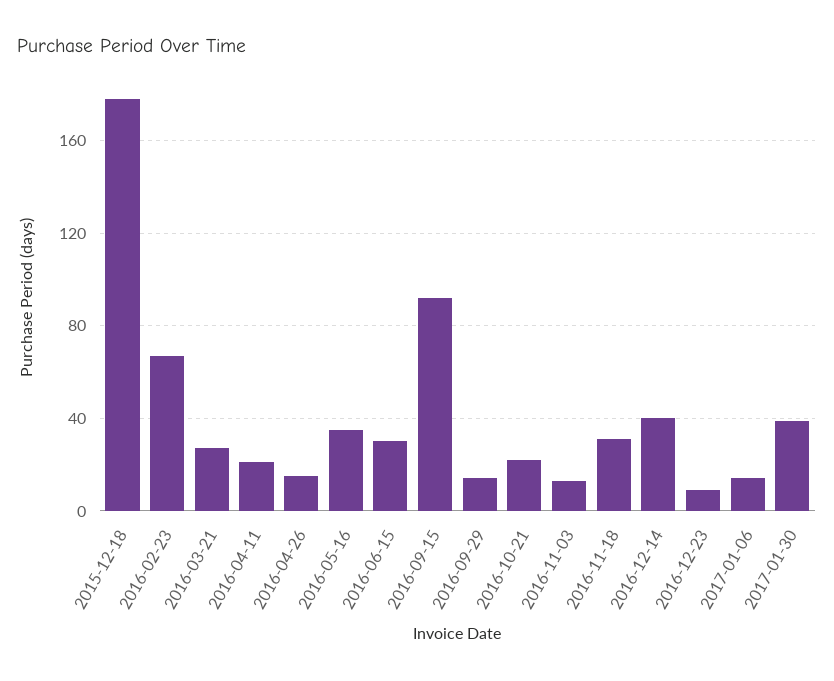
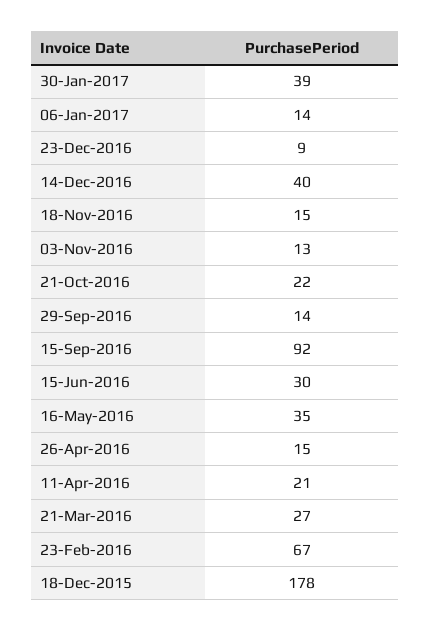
  {
    "2015-12-18": 178,
    "2016-02-23": 67,
    "2016-03-21": 27,
    "2016-04-11": 21,
    "2016-04-26": 15,
    "2016-05-16": 35,
    "2016-06-15": 30,
    "2016-09-15": 92,
    "2016-09-29": 14,
    "2016-10-21": 22,
    "2016-11-03": 13,
-   "2016-11-18": 30,
+   "2016-11-18": 15,
    "2016-12-14": 40,
    "2016-12-23": 9,
    "2017-01-06": 14,
    "2017-01-30": 39
  }

